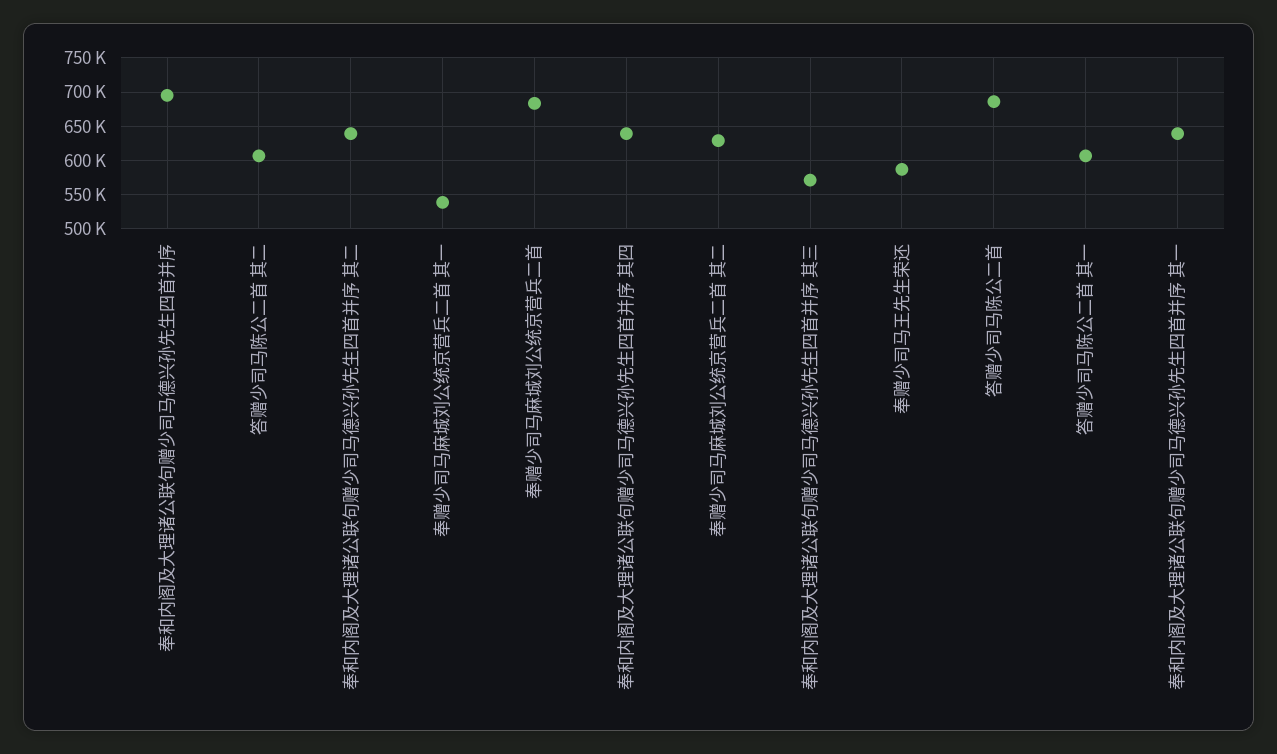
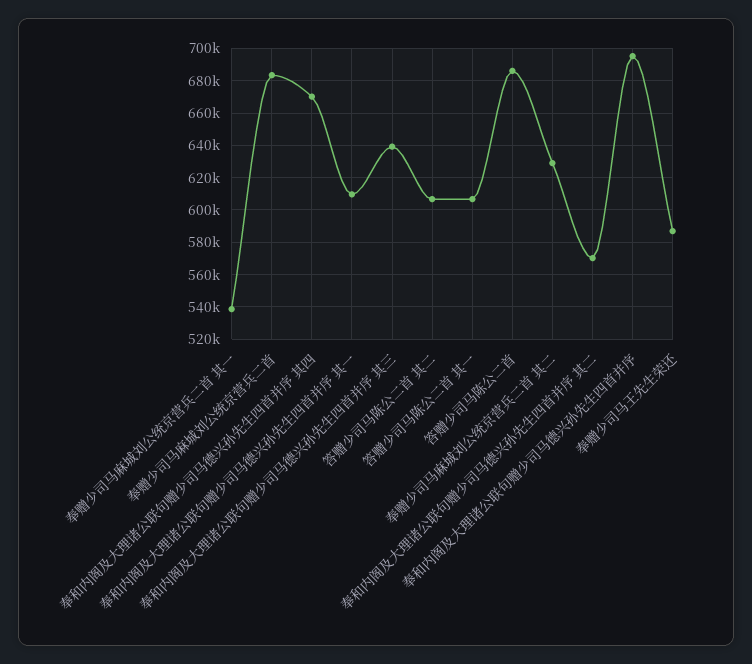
  {
    "奉和内阁及大理诸公联句赠少司马德兴孙先生四首并序": 695000,
    "答赠少司马陈公二首 其二": 605000,
-   "奉和内阁及大理诸公联句赠少司马德兴孙先生四首并序 其二": 640000,
+   "奉和内阁及大理诸公联句赠少司马德兴孙先生四首并序 其二": 570000,
    "奉赠少司马麻城刘公统京营兵二首 其一": 540000,
    "奉赠少司马麻城刘公统京营兵二首": 685000,
-   "奉和内阁及大理诸公联句赠少司马德兴孙先生四首并序 其四": 640000,
+   "奉和内阁及大理诸公联句赠少司马德兴孙先生四首并序 其四": 670000,
    "奉赠少司马麻城刘公统京营兵二首 其二": 630000,
-   "奉和内阁及大理诸公联句赠少司马德兴孙先生四首并序 其三": 570000,
+   "奉和内阁及大理诸公联句赠少司马德兴孙先生四首并序 其三": 640000,
    "奉赠少司马王先生荣还": 585000,
    "答赠少司马陈公二首": 685000,
    "答赠少司马陈公二首 其一": 605000,
-   "奉和内阁及大理诸公联句赠少司马德兴孙先生四首并序 其一": 640000
+   "奉和内阁及大理诸公联句赠少司马德兴孙先生四首并序 其一": 610000
  }

